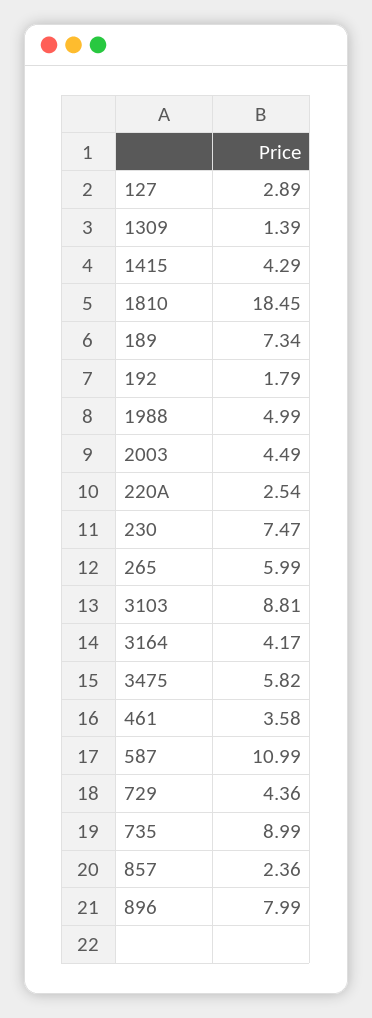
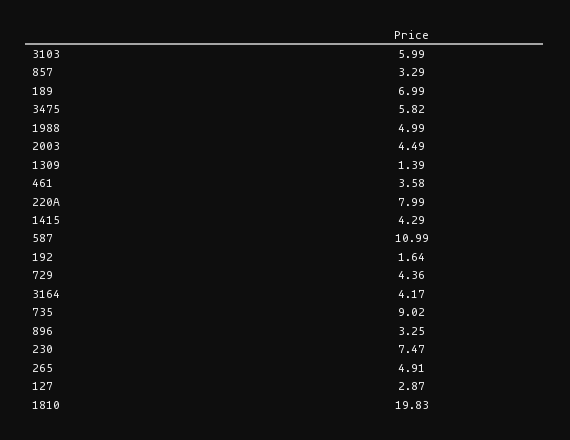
  {
-   "127": 2.89,
+   "127": 2.87,
    "1309": 1.39,
    "1415": 4.29,
-   "1810": 18.45,
+   "1810": 19.83,
-   "189": 7.34,
+   "189": 6.99,
-   "192": 1.79,
+   "192": 1.64,
    "1988": 4.99,
    "2003": 4.49,
-   "220A": 2.54,
+   "220A": 7.99,
    "230": 7.47,
-   "265": 5.99,
+   "265": 4.91,
-   "3103": 8.81,
+   "3103": 5.99,
    "3164": 4.17,
    "3475": 5.82,
    "461": 3.58,
    "587": 10.99,
    "729": 4.36,
-   "735": 8.99,
+   "735": 9.02,
-   "857": 2.36,
+   "857": 3.29,
-   "896": 7.99
+   "896": 3.25
  }

